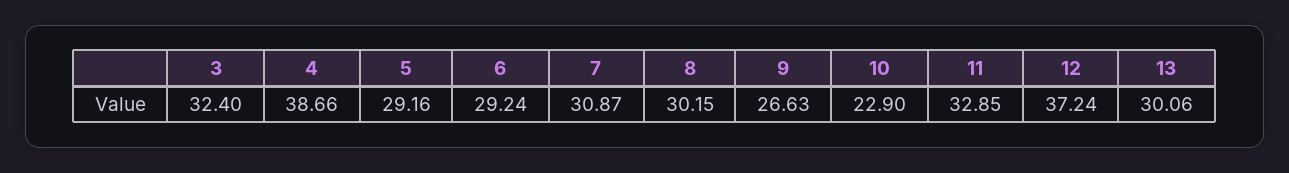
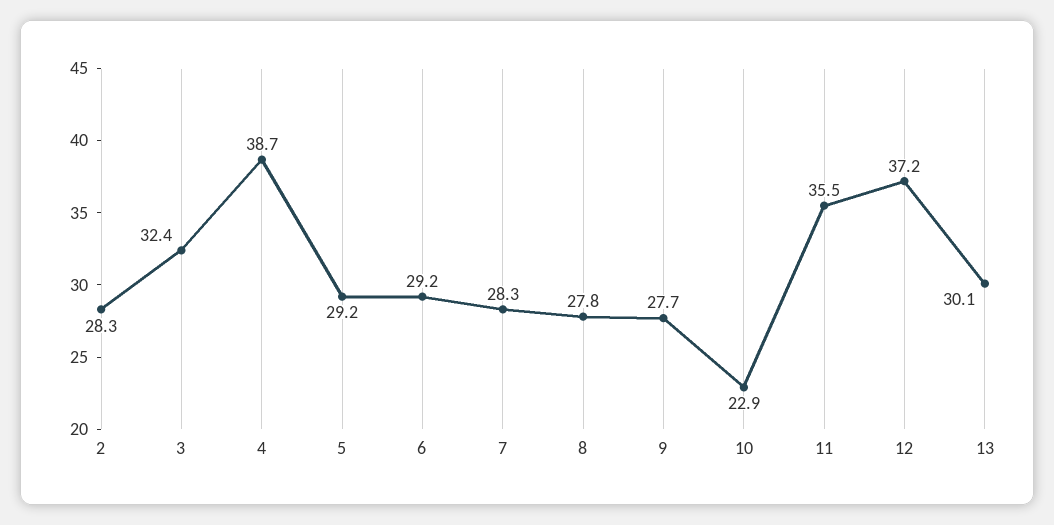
  {
    "3": 32.4,
    "4": 38.66,
    "5": 29.16,
    "6": 29.24,
-   "7": 30.87,
+   "7": 28.3,
-   "8": 30.15,
+   "8": 27.8,
-   "9": 26.63,
+   "9": 27.7,
    "10": 22.9,
-   "11": 32.85,
+   "11": 35.5,
    "12": 37.24,
-   "13": 30.06
+   "13": 30.06,
+   "2": 28.3
  }

